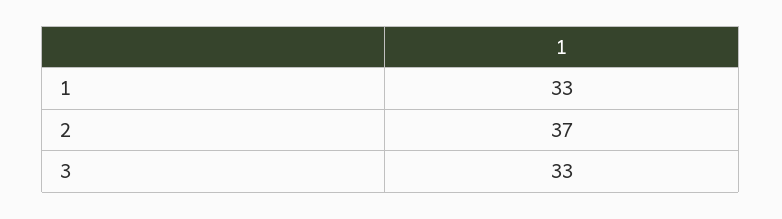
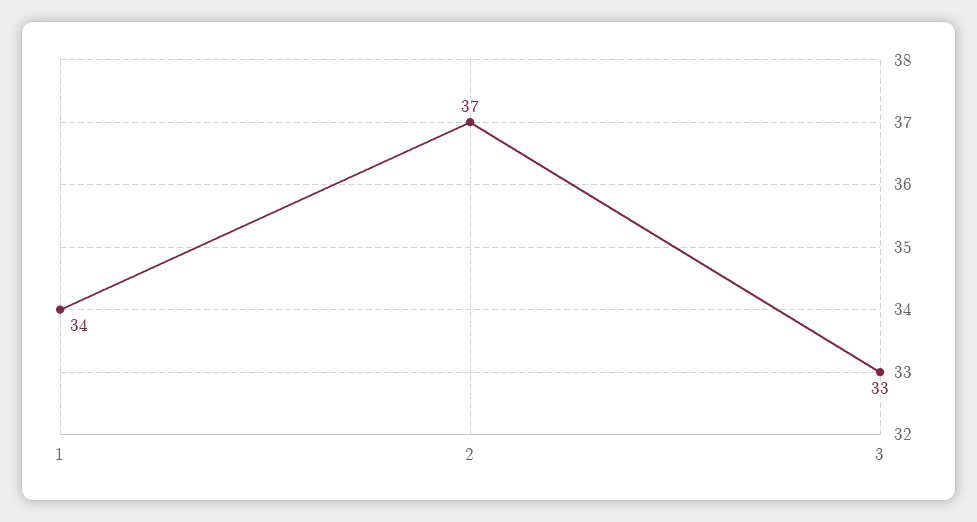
  {
-   "1": 33,
+   "1": 34,
    "2": 37,
    "3": 33
  }

